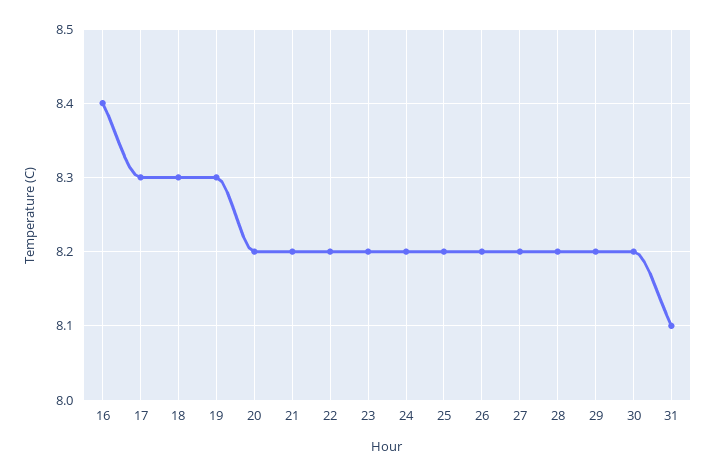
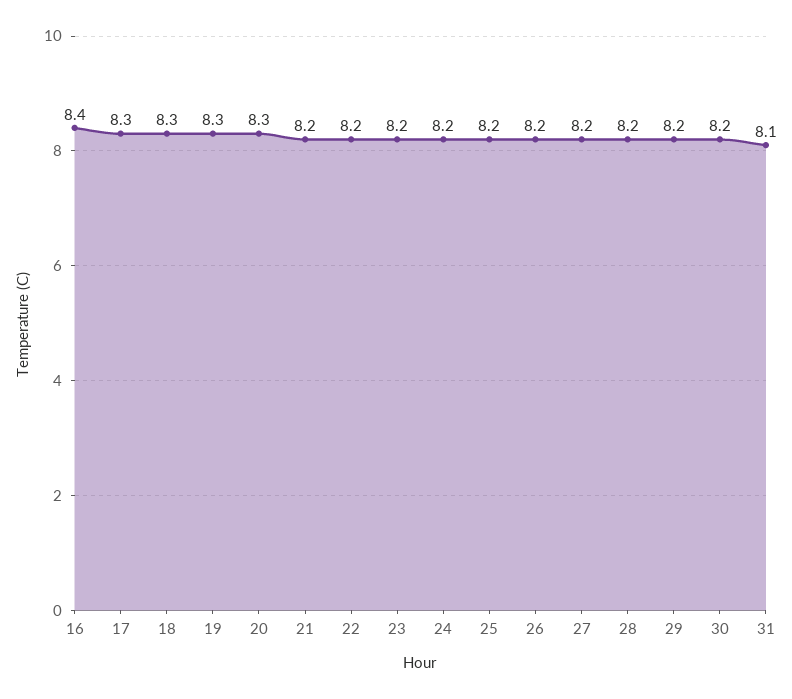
  {
    "16": 8.4,
    "17": 8.3,
    "18": 8.3,
    "19": 8.3,
-   "20": 8.2,
+   "20": 8.3,
    "21": 8.2,
    "22": 8.2,
    "23": 8.2,
    "24": 8.2,
    "25": 8.2,
    "26": 8.2,
    "27": 8.2,
    "28": 8.2,
    "29": 8.2,
    "30": 8.2,
    "31": 8.1
  }

